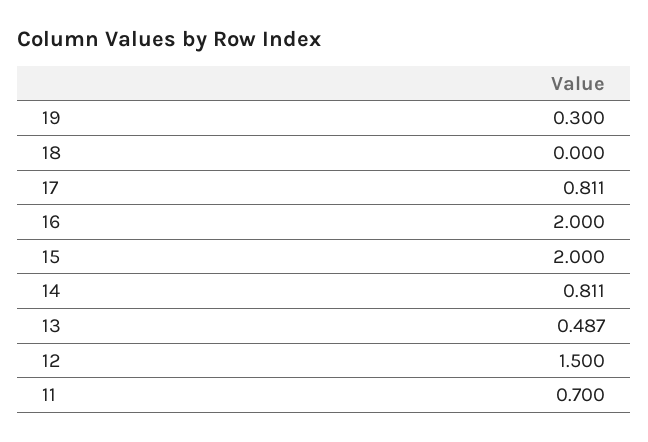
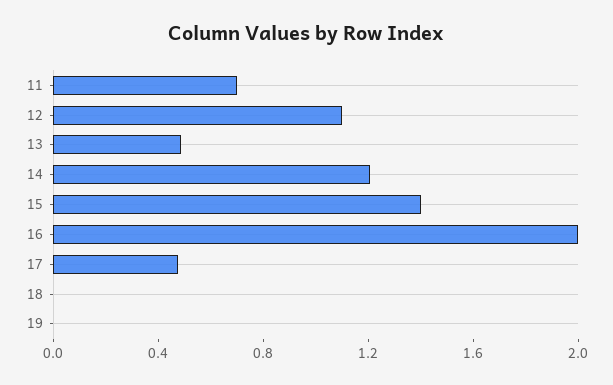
  {
-   "19": 0.3,
+   "19": 0,
    "18": 0,
-   "17": 0.811,
+   "17": 0.5,
    "16": 2,
-   "15": 2,
+   "15": 1.4,
-   "14": 0.811,
+   "14": 1.2,
    "13": 0.487,
-   "12": 1.5,
+   "12": 1.1,
    "11": 0.7
  }

